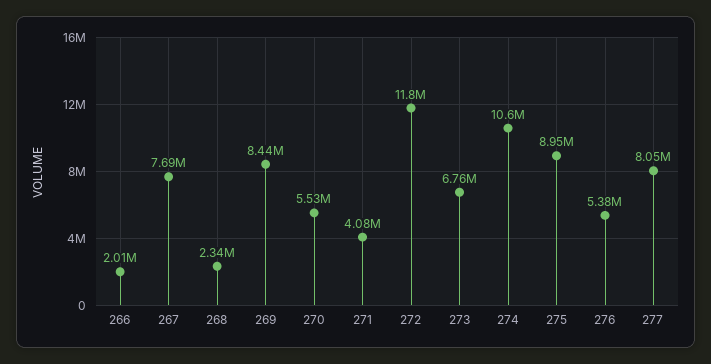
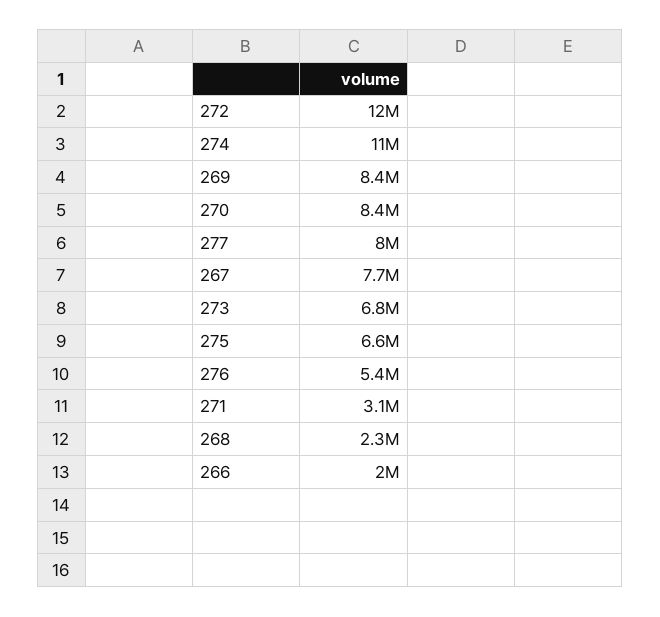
  {
    "266": 2010000,
    "267": 7690000,
    "268": 2340000,
    "269": 8440000,
-   "270": 5530000,
+   "270": 8400000,
-   "271": 4080000,
+   "271": 3100000,
    "272": 11800000,
    "273": 6760000,
    "274": 10600000,
-   "275": 8950000,
+   "275": 6600000,
    "276": 5380000,
    "277": 8050000
  }

